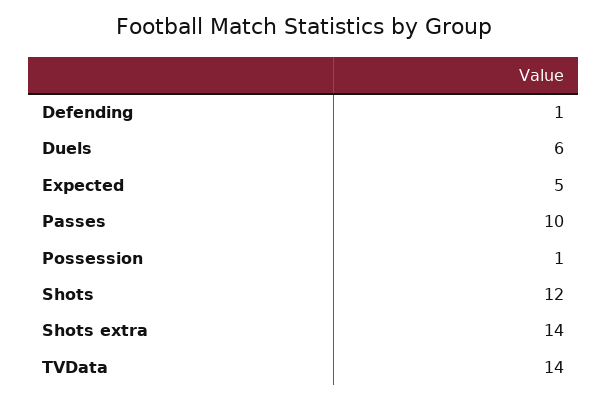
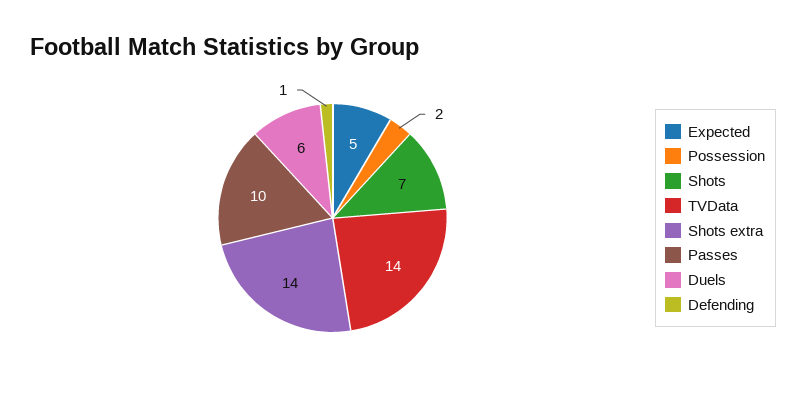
  {
    "Defending": 1,
    "Duels": 6,
    "Expected": 5,
    "Passes": 10,
-   "Possession": 1,
+   "Possession": 2,
-   "Shots": 12,
+   "Shots": 7,
    "Shots extra": 14,
    "TVData": 14
  }

